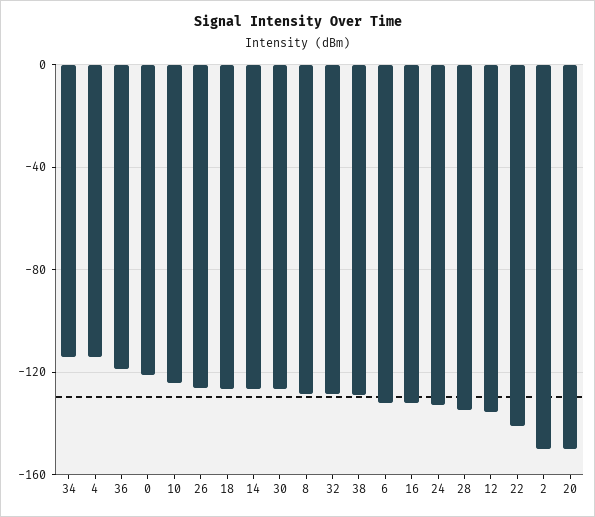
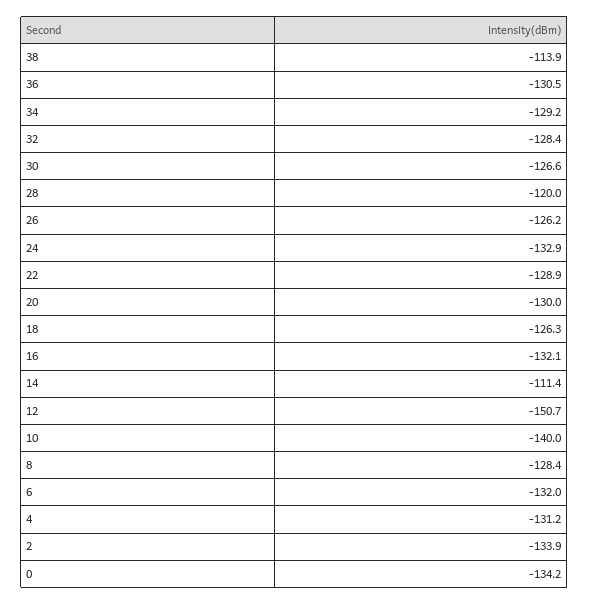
  {
-   "34": -115,
+   "34": -129.2,
-   "4": -115,
+   "4": -131.2,
-   "36": -120,
+   "36": -130.5,
-   "0": -120,
+   "0": -134.2,
-   "10": -125,
+   "10": -140,
    "26": -126.2,
    "18": -126.3,
-   "14": -125,
+   "14": -111.4,
    "30": -126.6,
    "8": -128.4,
    "32": -128.4,
-   "38": -130,
+   "38": -113.9,
    "6": -132,
    "16": -132.1,
    "24": -132.9,
-   "28": -135,
+   "28": -120,
-   "12": -135,
+   "12": -150.7,
-   "22": -140,
+   "22": -128.9,
-   "2": -150,
+   "2": -133.9,
-   "20": -150
+   "20": -130
  }

